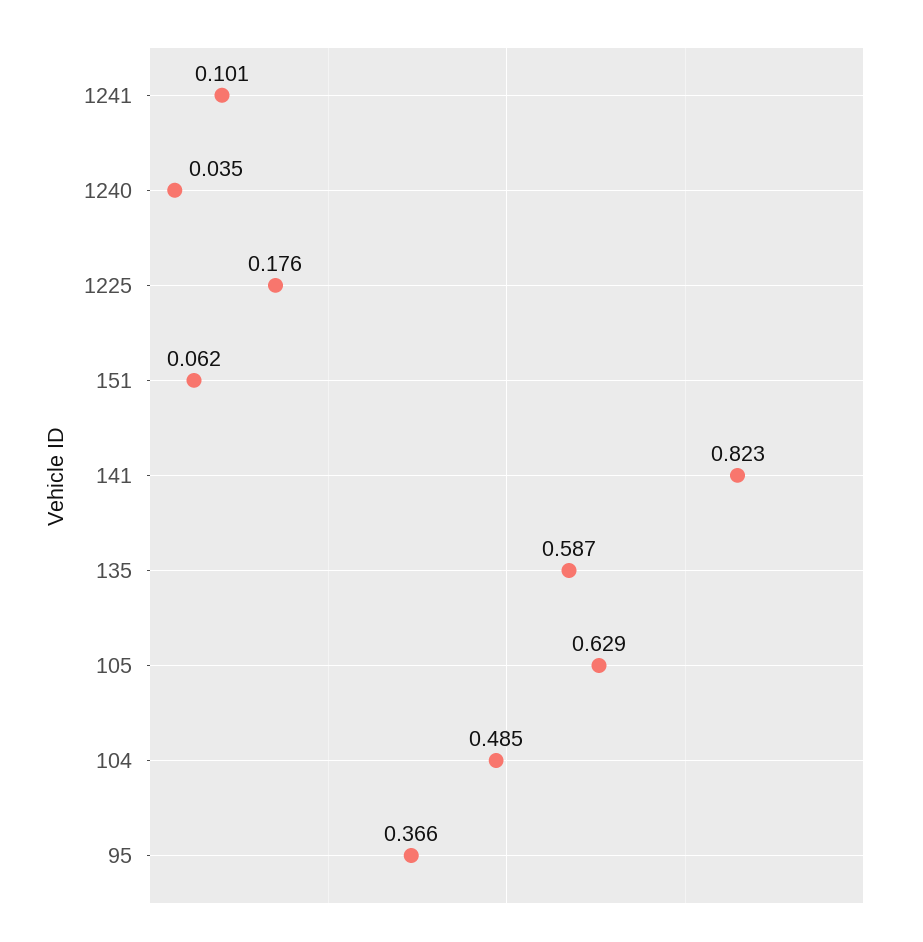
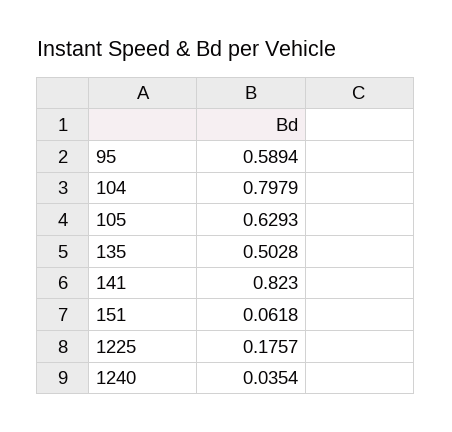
  {
-   "1241": 0.101,
    "1240": 0.0354,
    "1225": 0.1757,
    "151": 0.0618,
    "141": 0.823,
-   "135": 0.587,
+   "135": 0.5028,
    "105": 0.6293,
-   "104": 0.485,
+   "104": 0.7979,
-   "95": 0.366
+   "95": 0.5894
  }

